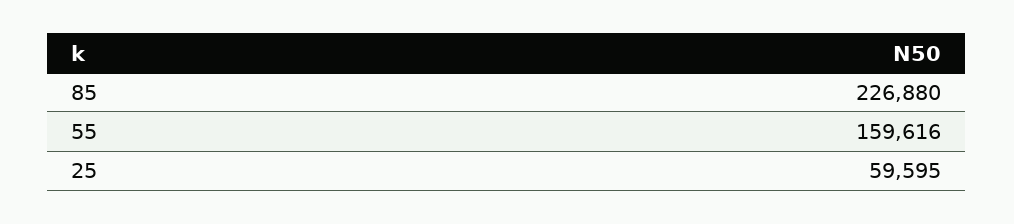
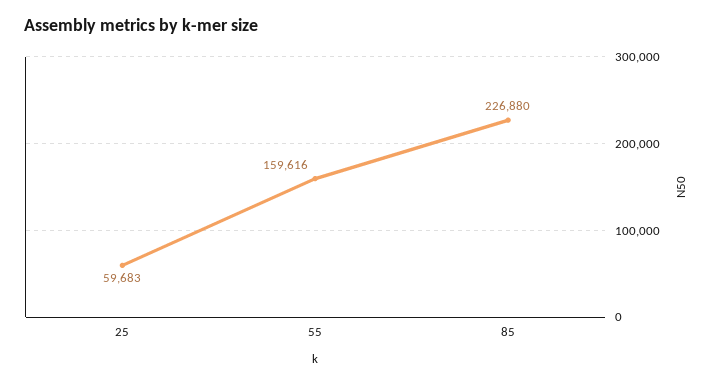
  {
    "85": 226880,
    "55": 159616,
-   "25": 59595
+   "25": 59683
  }

